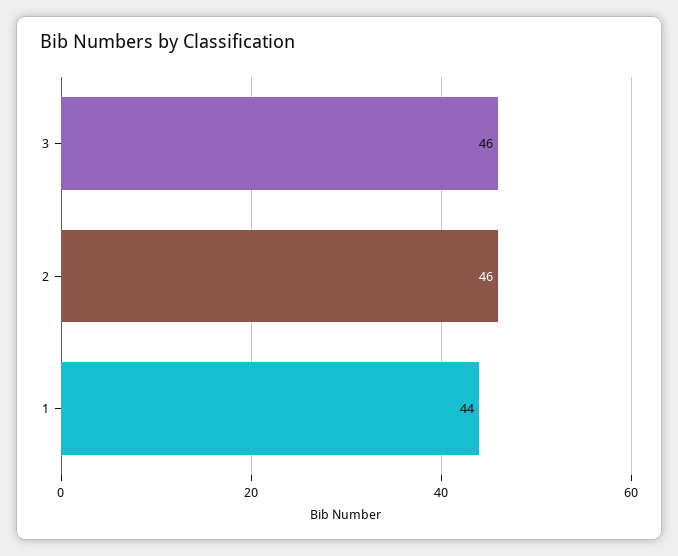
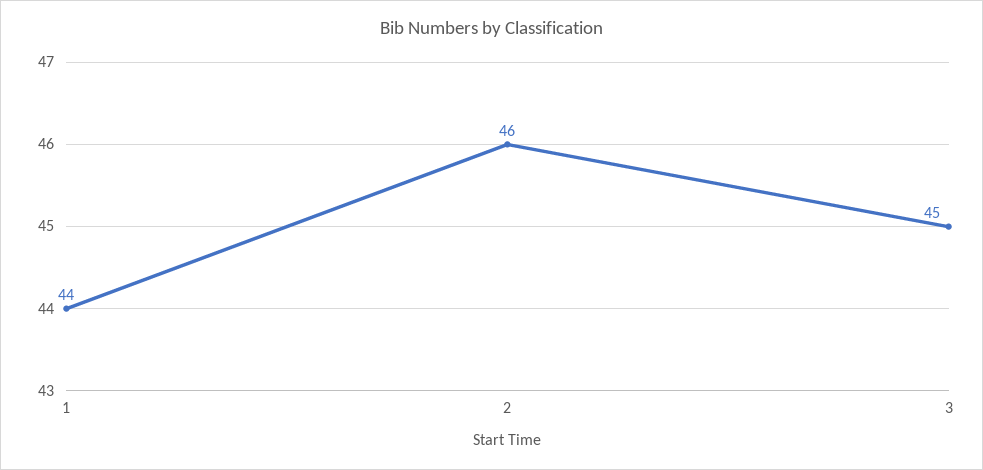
  {
-   "3": 46,
+   "3": 45,
    "2": 46,
    "1": 44
  }

